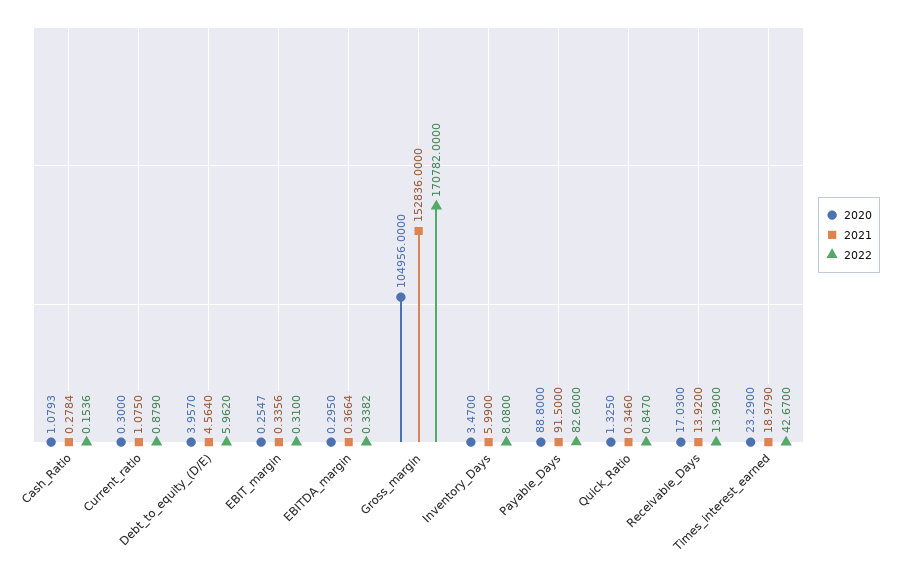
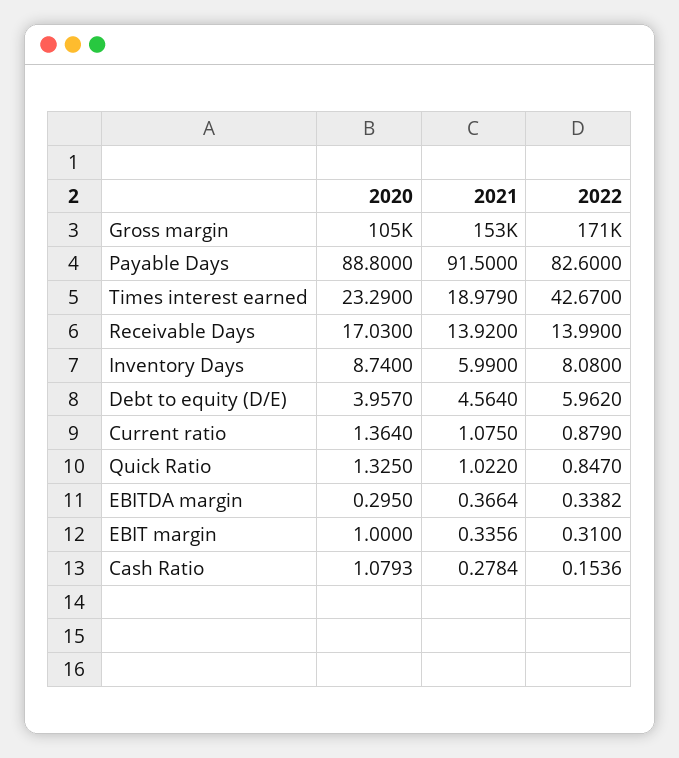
  {
    "2020": {
      "Cash_Ratio": 1.0793,
-     "Current_ratio": 0.3,
+     "Current_ratio": 1.364,
      "Debt_to_equity_(D/E)": 3.957,
-     "EBIT_margin": 0.2547,
+     "EBIT_margin": 1,
      "EBITDA_margin": 0.295,
      "Gross_margin": 104956,
-     "Inventory_Days": 3.47,
+     "Inventory_Days": 8.74,
      "Payable_Days": 88.8,
      "Quick_Ratio": 1.325,
      "Receivable_Days": 17.03,
      "Times_interest_earned": 23.29
    },
    "2021": {
      "Cash_Ratio": 0.2784,
      "Current_ratio": 1.075,
      "Debt_to_equity_(D/E)": 4.564,
      "EBIT_margin": 0.3356,
      "EBITDA_margin": 0.3664,
      "Gross_margin": 152836,
      "Inventory_Days": 5.99,
      "Payable_Days": 91.5,
-     "Quick_Ratio": 0.346,
+     "Quick_Ratio": 1.022,
      "Receivable_Days": 13.92,
      "Times_interest_earned": 18.979
    },
    "2022": {
      "Cash_Ratio": 0.1536,
      "Current_ratio": 0.879,
      "Debt_to_equity_(D/E)": 5.962,
      "EBIT_margin": 0.31,
      "EBITDA_margin": 0.3382,
      "Gross_margin": 170782,
      "Inventory_Days": 8.08,
      "Payable_Days": 82.6,
      "Quick_Ratio": 0.847,
      "Receivable_Days": 13.99,
      "Times_interest_earned": 42.67
    }
  }

